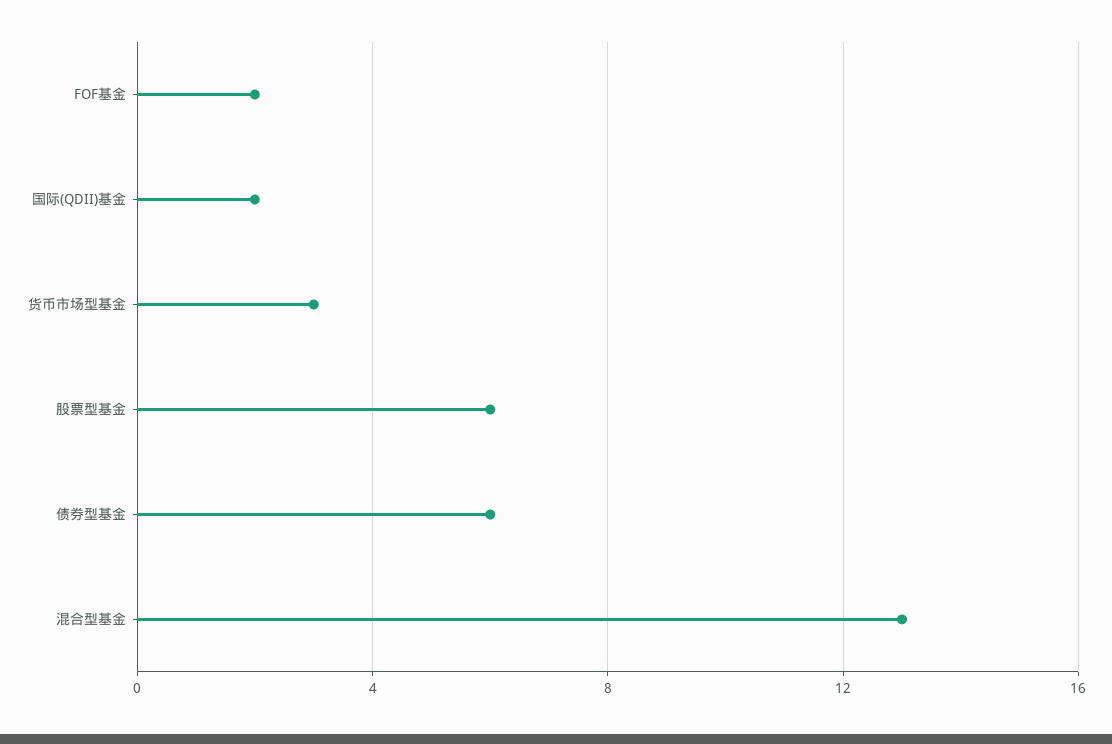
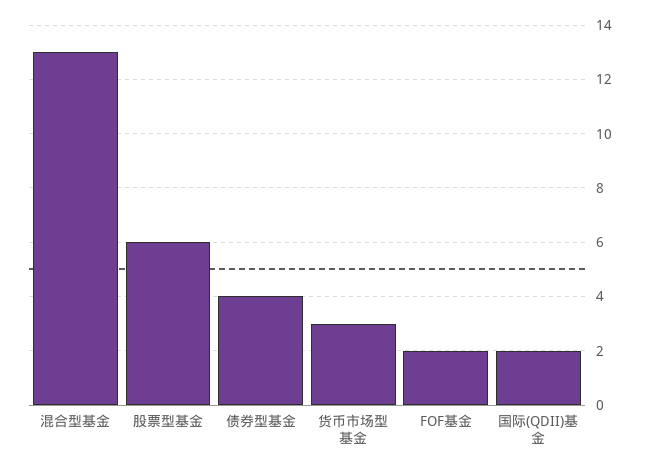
  {
    "FOF基金": 2,
    "国际(QDII)基金": 2,
    "货币市场型基金": 3,
    "股票型基金": 6,
-   "债券型基金": 6,
+   "债券型基金": 4,
    "混合型基金": 13
  }

